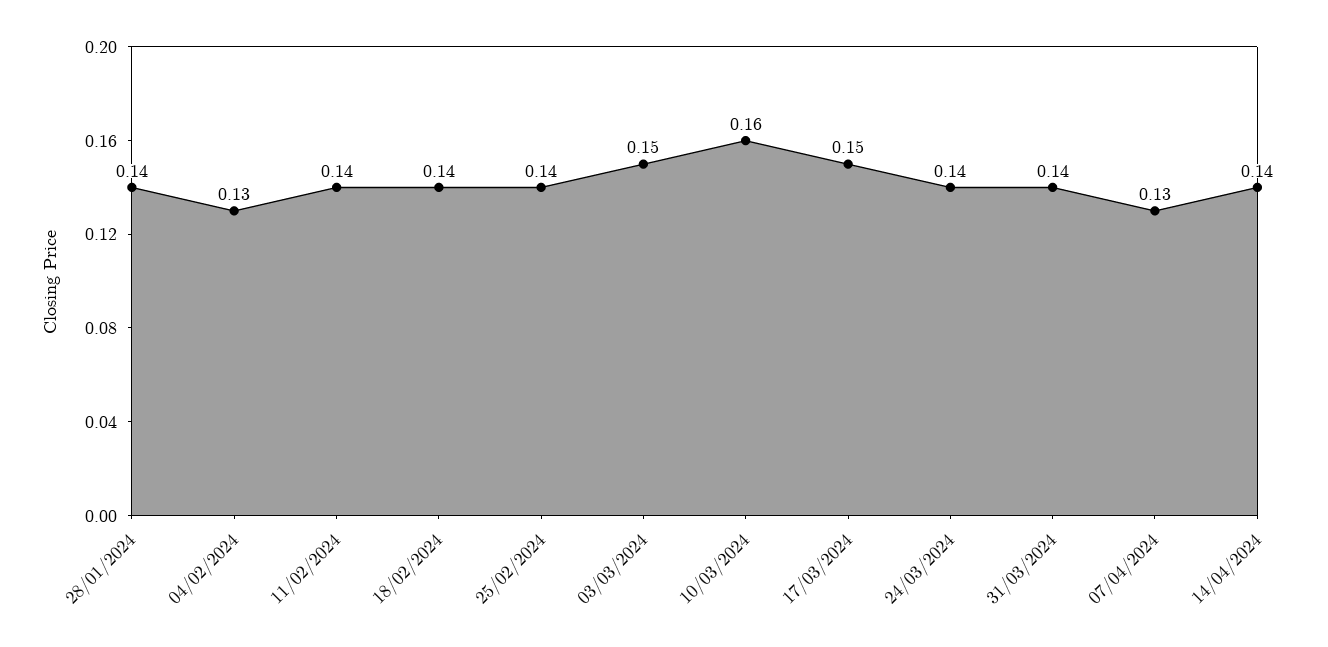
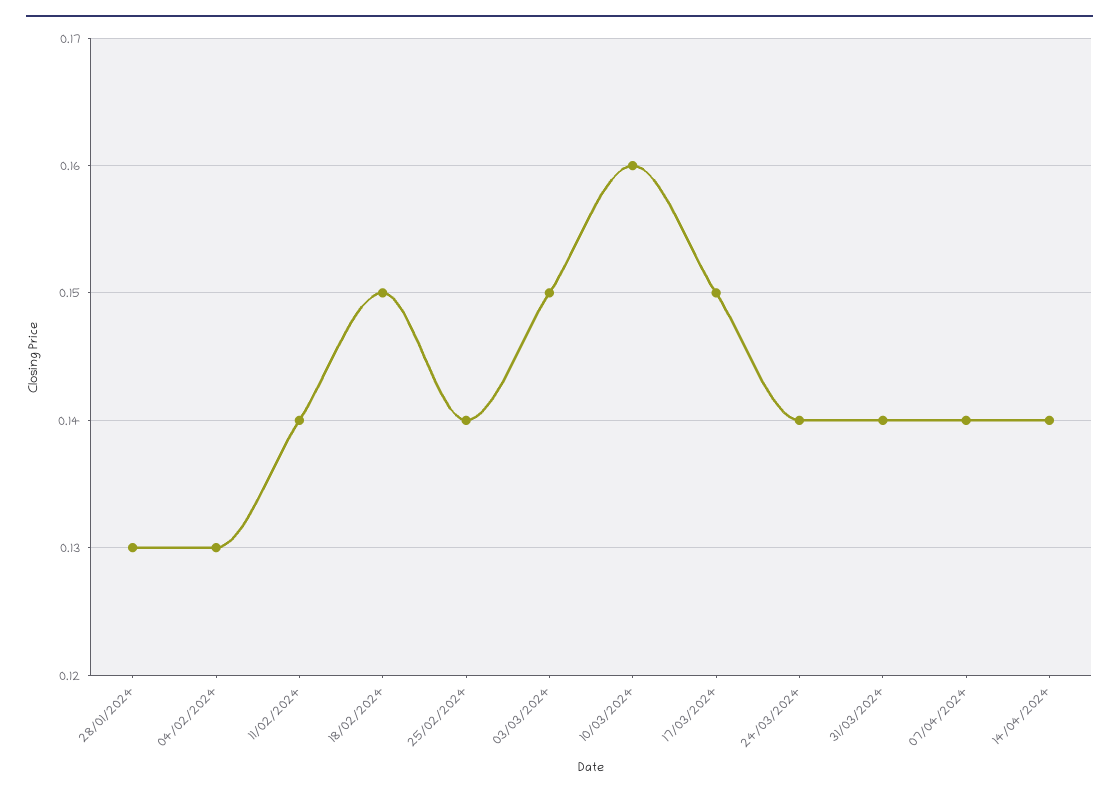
  {
-   "28/01/2024": 0.14,
+   "28/01/2024": 0.13,
    "04/02/2024": 0.13,
    "11/02/2024": 0.14,
-   "18/02/2024": 0.14,
+   "18/02/2024": 0.15,
    "25/02/2024": 0.14,
    "03/03/2024": 0.15,
    "10/03/2024": 0.16,
    "17/03/2024": 0.15,
    "24/03/2024": 0.14,
    "31/03/2024": 0.14,
-   "07/04/2024": 0.13,
+   "07/04/2024": 0.14,
    "14/04/2024": 0.14
  }

